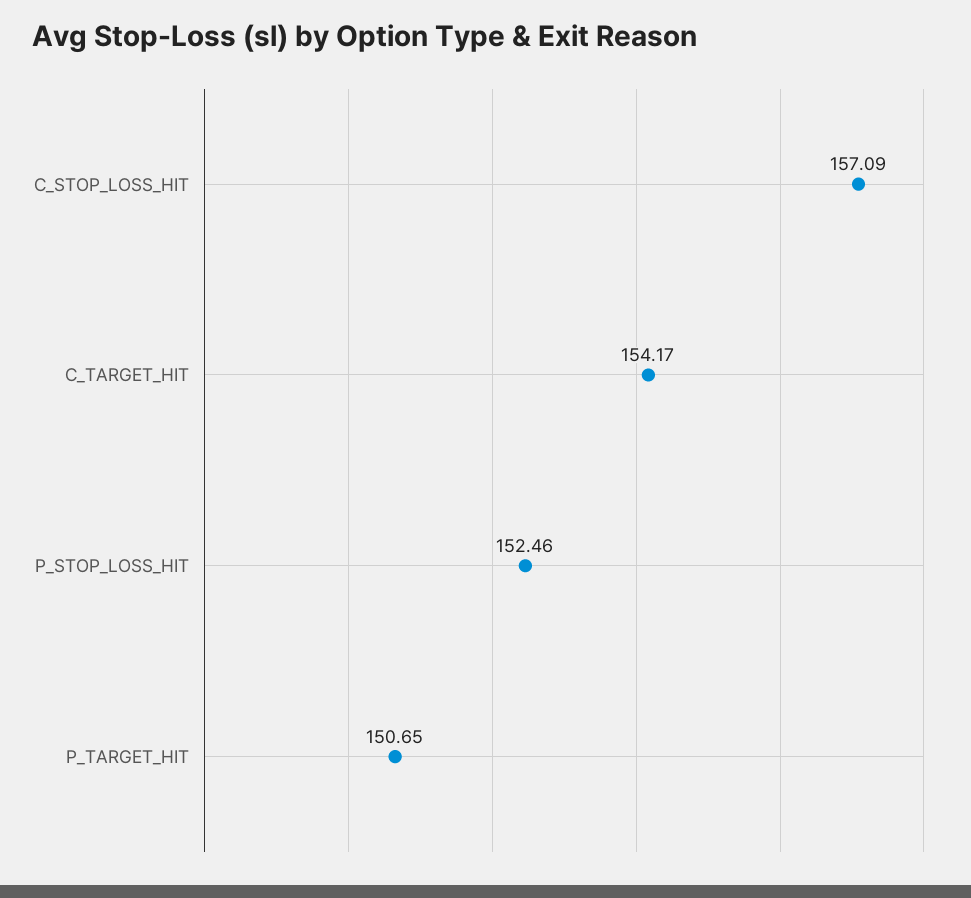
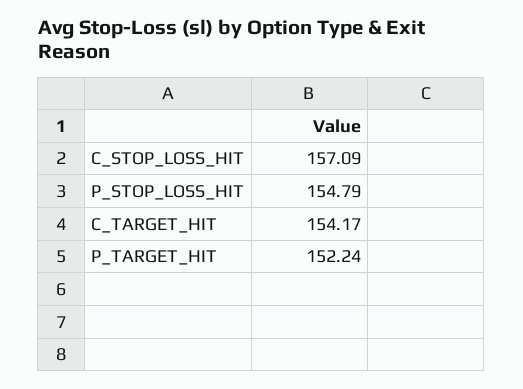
  {
    "C_STOP_LOSS_HIT": 157.09,
    "C_TARGET_HIT": 154.17,
-   "P_STOP_LOSS_HIT": 152.46,
+   "P_STOP_LOSS_HIT": 154.79,
-   "P_TARGET_HIT": 150.65
+   "P_TARGET_HIT": 152.24
  }

